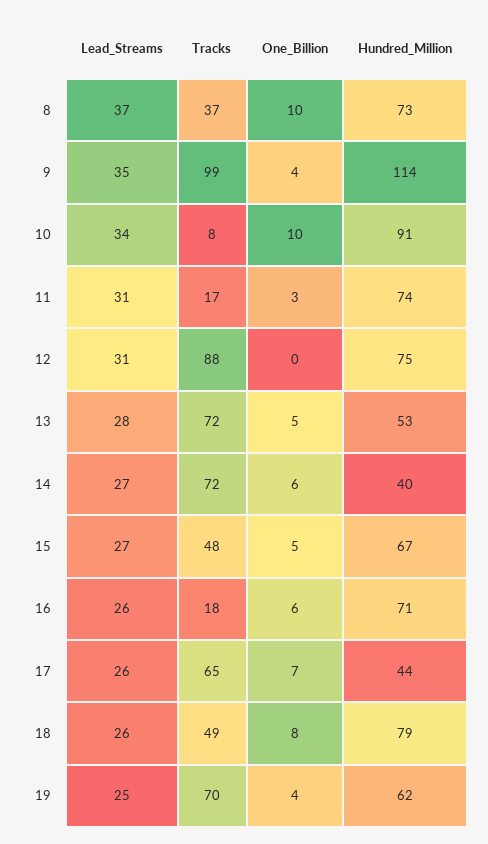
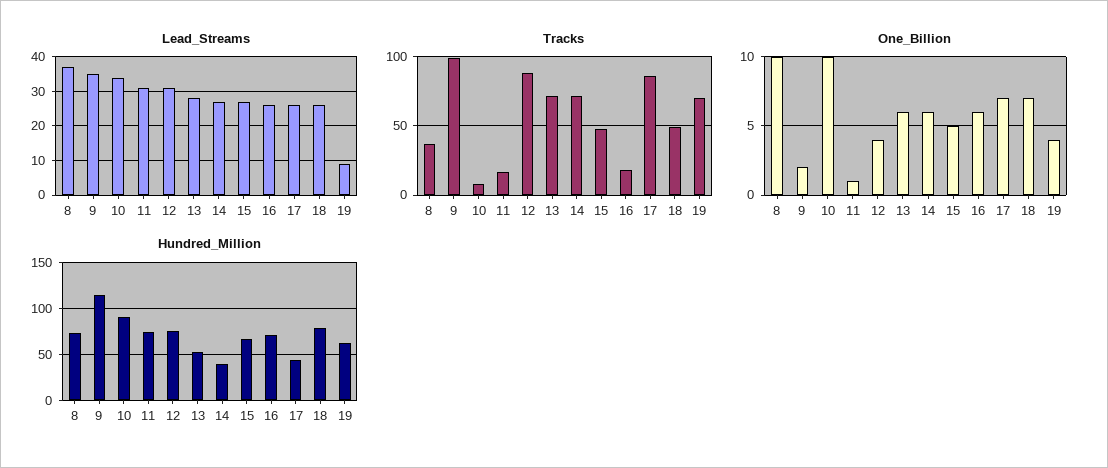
  {
    "Lead_Streams": {
      "8": 37,
      "9": 35,
      "10": 34,
      "11": 31,
      "12": 31,
      "13": 28,
      "14": 27,
      "15": 27,
      "16": 26,
      "17": 26,
      "18": 26,
-     "19": 25
+     "19": 10
    },
    "Tracks": {
      "8": 37,
      "9": 99,
      "10": 8,
      "11": 17,
      "12": 88,
      "13": 72,
      "14": 72,
      "15": 48,
      "16": 18,
-     "17": 65,
+     "17": 85,
      "18": 49,
      "19": 70
    },
    "One_Billion": {
      "8": 10,
-     "9": 4,
+     "9": 2,
      "10": 10,
-     "11": 3,
+     "11": 1,
-     "12": 0,
+     "12": 4,
-     "13": 5,
+     "13": 6,
      "14": 6,
      "15": 5,
      "16": 6,
      "17": 7,
-     "18": 8,
+     "18": 7,
      "19": 4
    },
    "Hundred_Million": {
      "8": 73,
      "9": 114,
      "10": 91,
      "11": 74,
      "12": 75,
      "13": 53,
      "14": 40,
      "15": 67,
      "16": 71,
      "17": 44,
      "18": 79,
      "19": 62
    }
  }

